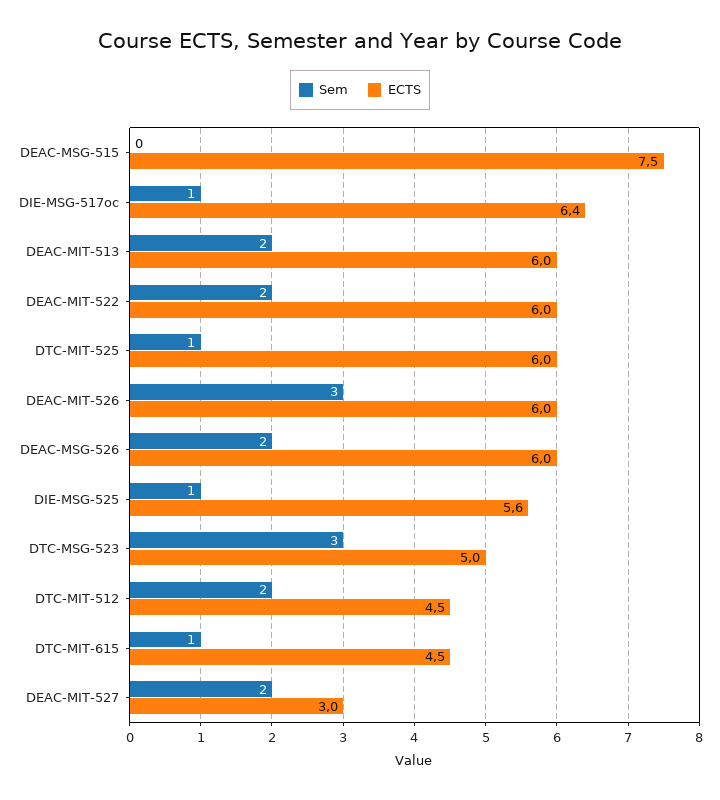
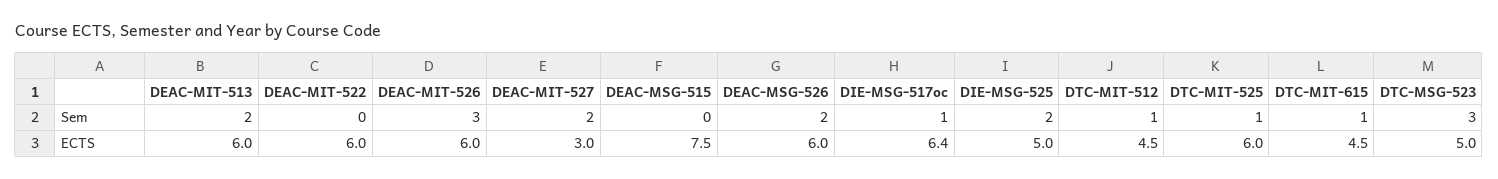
  {
    "Sem": {
      "DEAC-MSG-515": 0,
      "DIE-MSG-517oc": 1,
      "DEAC-MIT-513": 2,
-     "DEAC-MIT-522": 2,
+     "DEAC-MIT-522": 0,
      "DTC-MIT-525": 1,
      "DEAC-MIT-526": 3,
      "DEAC-MSG-526": 2,
-     "DIE-MSG-525": 1,
+     "DIE-MSG-525": 2,
      "DTC-MSG-523": 3,
-     "DTC-MIT-512": 2,
+     "DTC-MIT-512": 1,
      "DTC-MIT-615": 1,
      "DEAC-MIT-527": 2
    },
    "ECTS": {
      "DEAC-MSG-515": 7.5,
      "DIE-MSG-517oc": 6.4,
      "DEAC-MIT-513": 6,
      "DEAC-MIT-522": 6,
      "DTC-MIT-525": 6,
      "DEAC-MIT-526": 6,
      "DEAC-MSG-526": 6,
-     "DIE-MSG-525": 5.6,
+     "DIE-MSG-525": 5,
      "DTC-MSG-523": 5,
      "DTC-MIT-512": 4.5,
      "DTC-MIT-615": 4.5,
      "DEAC-MIT-527": 3
    }
  }

